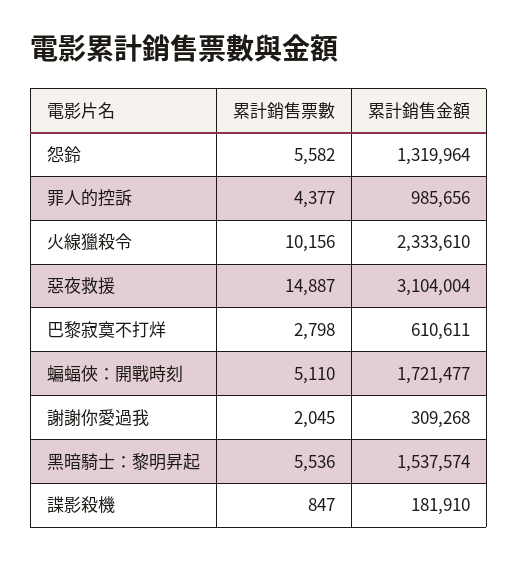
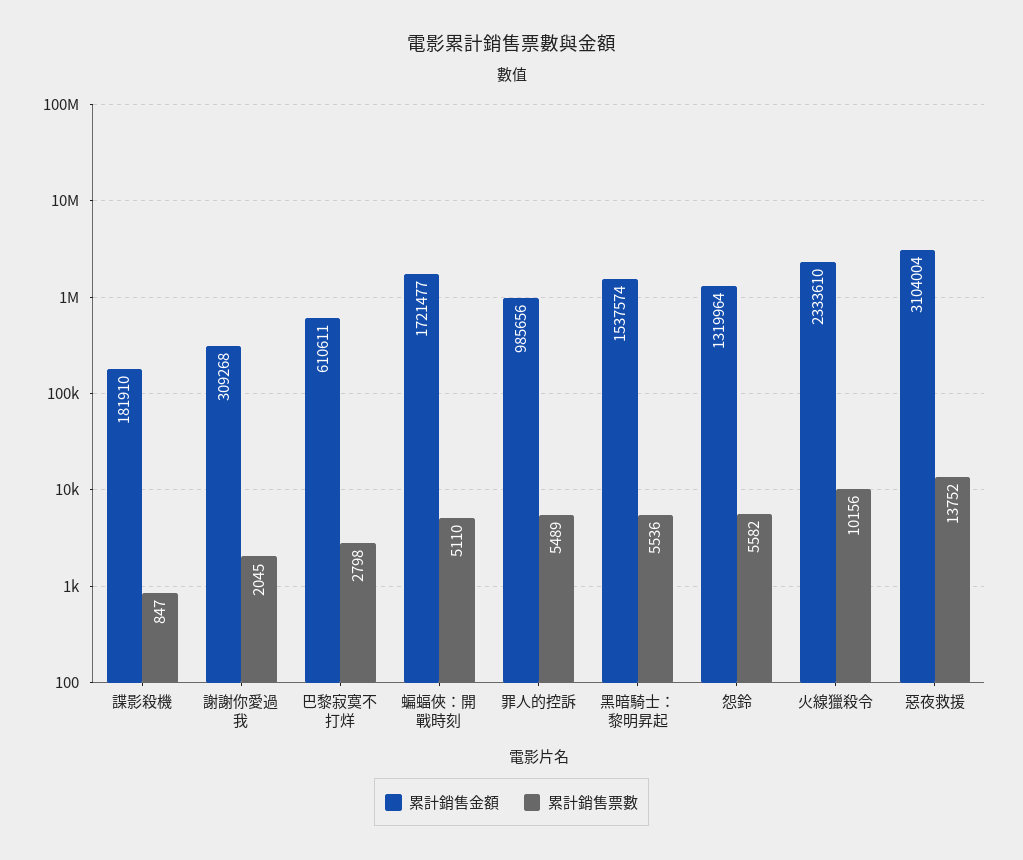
  {
    "累計銷售票數": {
      "怨鈴": 5582,
-     "罪人的控訴": 4377,
+     "罪人的控訴": 5489,
      "火線獵殺令": 10156,
-     "惡夜救援": 14887,
+     "惡夜救援": 13752,
      "巴黎寂寞不打烊": 2798,
      "蝙蝠俠：開戰時刻": 5110,
      "謝謝你愛過我": 2045,
      "黑暗騎士：黎明昇起": 5536,
      "諜影殺機": 847
    },
    "累計銷售金額": {
      "怨鈴": 1319964,
      "罪人的控訴": 985656,
      "火線獵殺令": 2333610,
      "惡夜救援": 3104004,
      "巴黎寂寞不打烊": 610611,
      "蝙蝠俠：開戰時刻": 1721477,
      "謝謝你愛過我": 309268,
      "黑暗騎士：黎明昇起": 1537574,
      "諜影殺機": 181910
    }
  }

